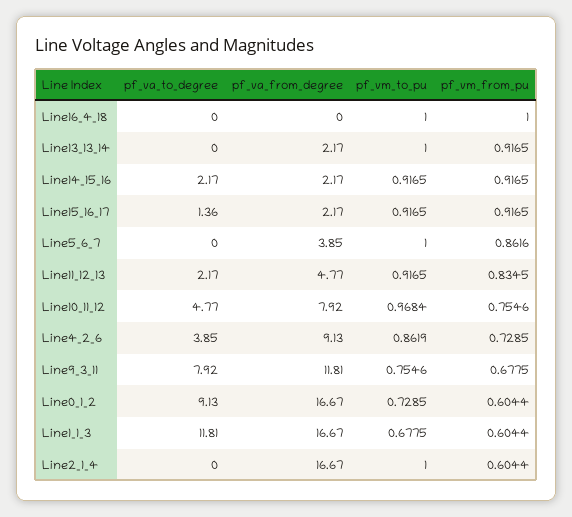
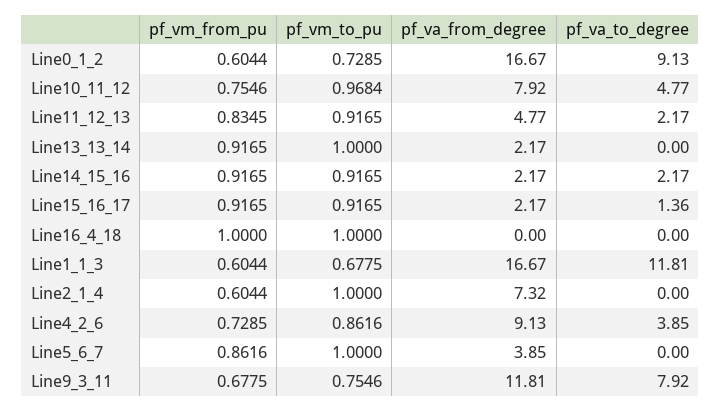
  {
    "pf_va_to_degree": {
      "Line16_4_18": 0,
      "Line13_13_14": 0,
      "Line14_15_16": 2.17,
      "Line15_16_17": 1.36,
      "Line5_6_7": 0,
      "Line11_12_13": 2.17,
      "Line10_11_12": 4.77,
      "Line4_2_6": 3.85,
      "Line9_3_11": 7.92,
      "Line0_1_2": 9.13,
      "Line1_1_3": 11.81,
      "Line2_1_4": 0
    },
    "pf_va_from_degree": {
      "Line16_4_18": 0,
      "Line13_13_14": 2.17,
      "Line14_15_16": 2.17,
      "Line15_16_17": 2.17,
      "Line5_6_7": 3.85,
      "Line11_12_13": 4.77,
      "Line10_11_12": 7.92,
      "Line4_2_6": 9.13,
      "Line9_3_11": 11.81,
      "Line0_1_2": 16.67,
      "Line1_1_3": 16.67,
-     "Line2_1_4": 16.67
+     "Line2_1_4": 7.32
    },
    "pf_vm_to_pu": {
      "Line16_4_18": 1,
      "Line13_13_14": 1,
      "Line14_15_16": 0.9165,
      "Line15_16_17": 0.9165,
      "Line5_6_7": 1,
      "Line11_12_13": 0.9165,
      "Line10_11_12": 0.9684,
-     "Line4_2_6": 0.8619,
+     "Line4_2_6": 0.8616,
      "Line9_3_11": 0.7546,
      "Line0_1_2": 0.7285,
      "Line1_1_3": 0.6775,
      "Line2_1_4": 1
    },
    "pf_vm_from_pu": {
      "Line16_4_18": 1,
      "Line13_13_14": 0.9165,
      "Line14_15_16": 0.9165,
      "Line15_16_17": 0.9165,
      "Line5_6_7": 0.8616,
      "Line11_12_13": 0.8345,
      "Line10_11_12": 0.7546,
      "Line4_2_6": 0.7285,
      "Line9_3_11": 0.6775,
      "Line0_1_2": 0.6044,
      "Line1_1_3": 0.6044,
      "Line2_1_4": 0.6044
    }
  }

